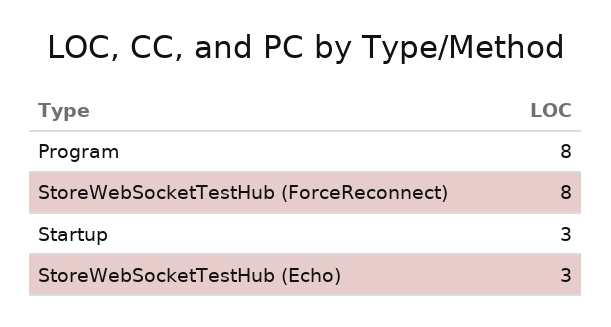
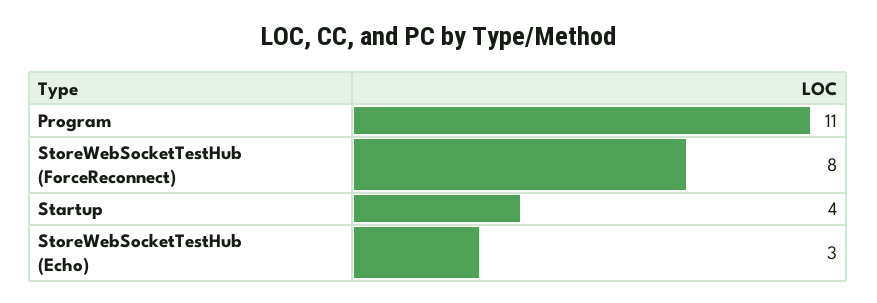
  {
-   "Program": 8,
+   "Program": 11,
    "StoreWebSocketTestHub (ForceReconnect)": 8,
-   "Startup": 3,
+   "Startup": 4,
    "StoreWebSocketTestHub (Echo)": 3
  }

